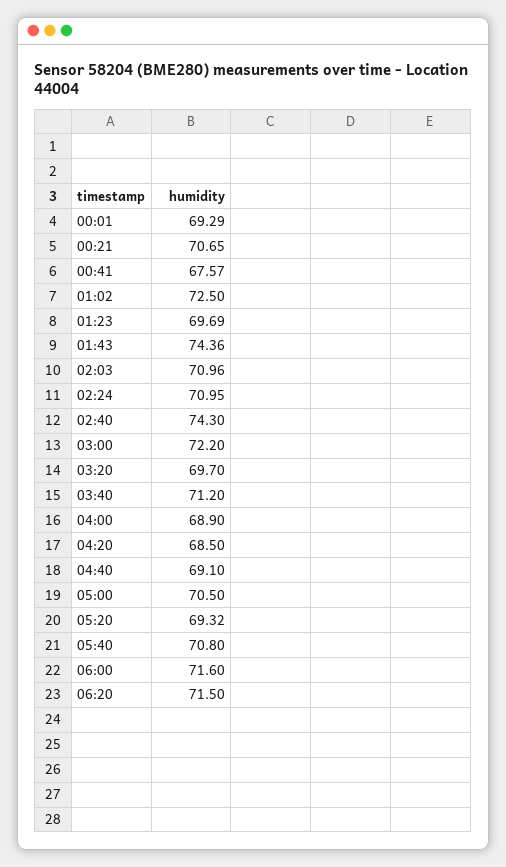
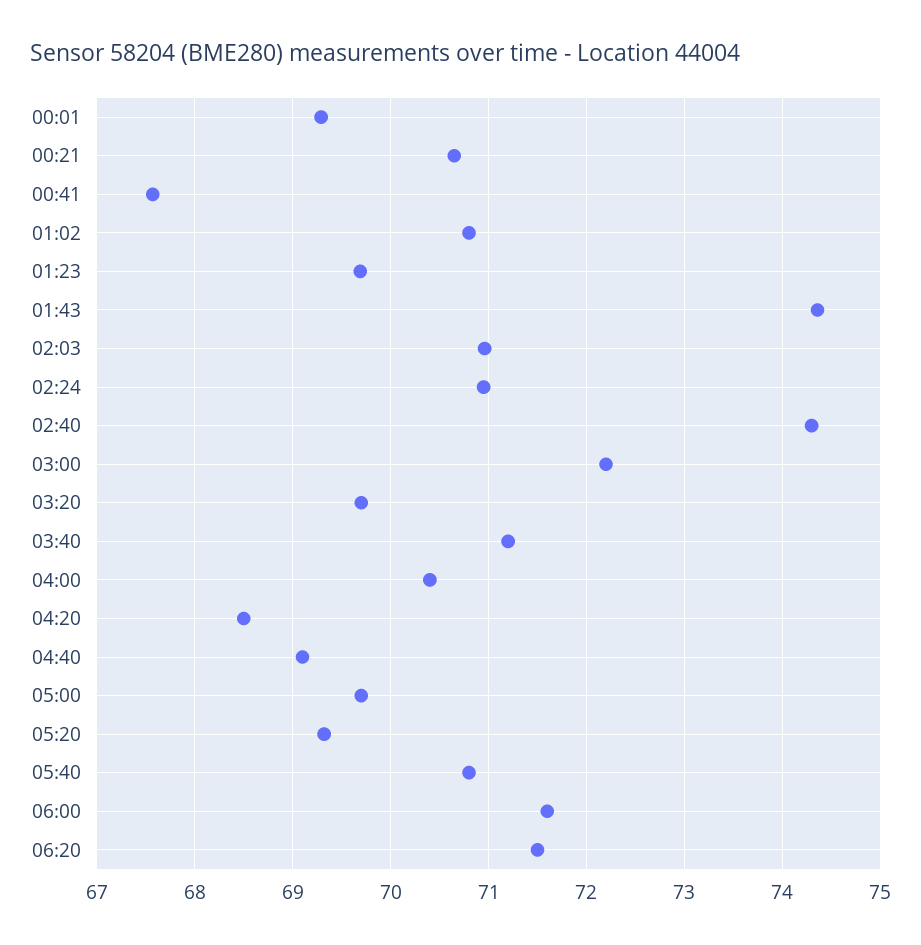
  {
    "00:01": 69.29,
    "00:21": 70.65,
    "00:41": 67.57,
-   "01:02": 72.5,
+   "01:02": 70.8,
    "01:23": 69.69,
    "01:43": 74.36,
    "02:03": 70.96,
    "02:24": 70.95,
    "02:40": 74.3,
    "03:00": 72.2,
    "03:20": 69.7,
    "03:40": 71.2,
-   "04:00": 68.9,
+   "04:00": 70.4,
    "04:20": 68.5,
    "04:40": 69.1,
-   "05:00": 70.5,
+   "05:00": 69.7,
    "05:20": 69.32,
    "05:40": 70.8,
    "06:00": 71.6,
    "06:20": 71.5
  }

